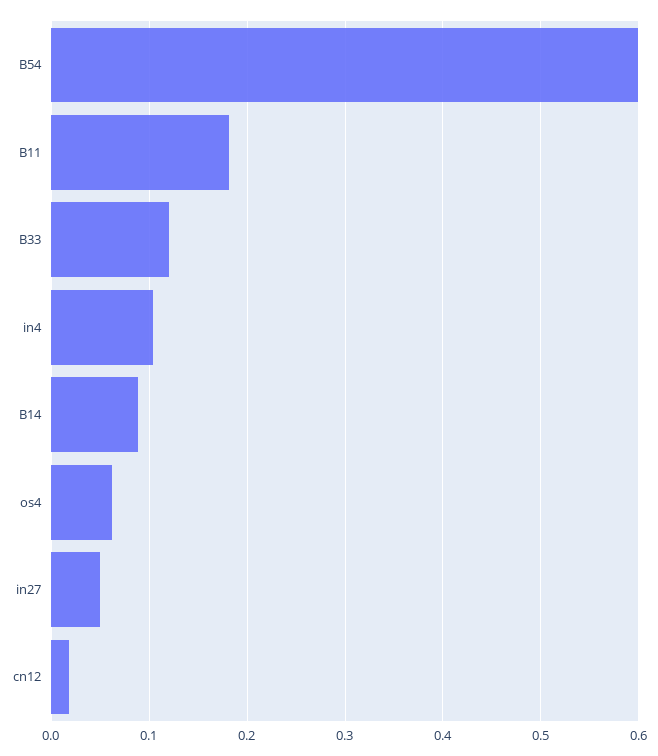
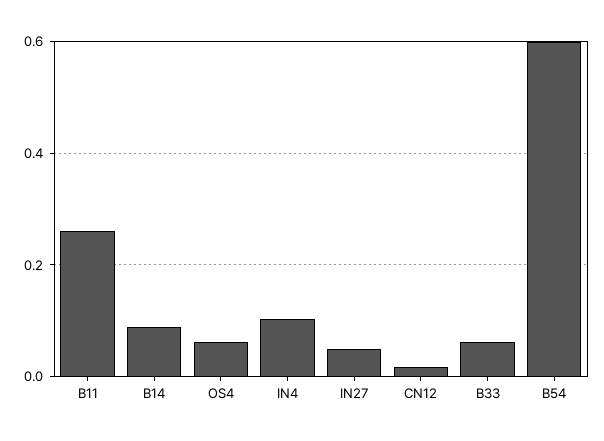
  {
    "B54": 0.6,
-   "B11": 0.18,
+   "B11": 0.26,
-   "B33": 0.12,
+   "B33": 0.06,
    "in4": 0.1,
    "B14": 0.09,
    "os4": 0.06,
    "in27": 0.05,
    "cn12": 0.02
  }

